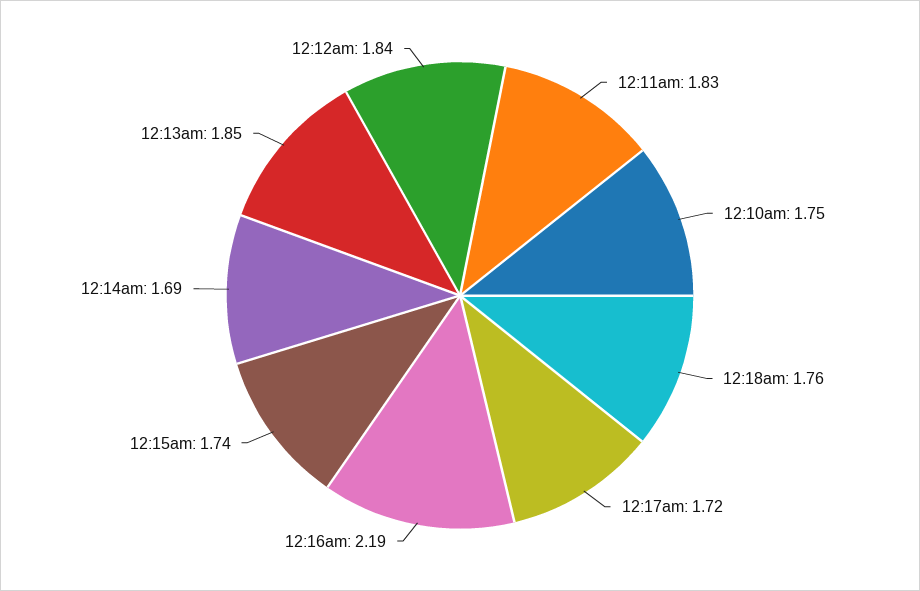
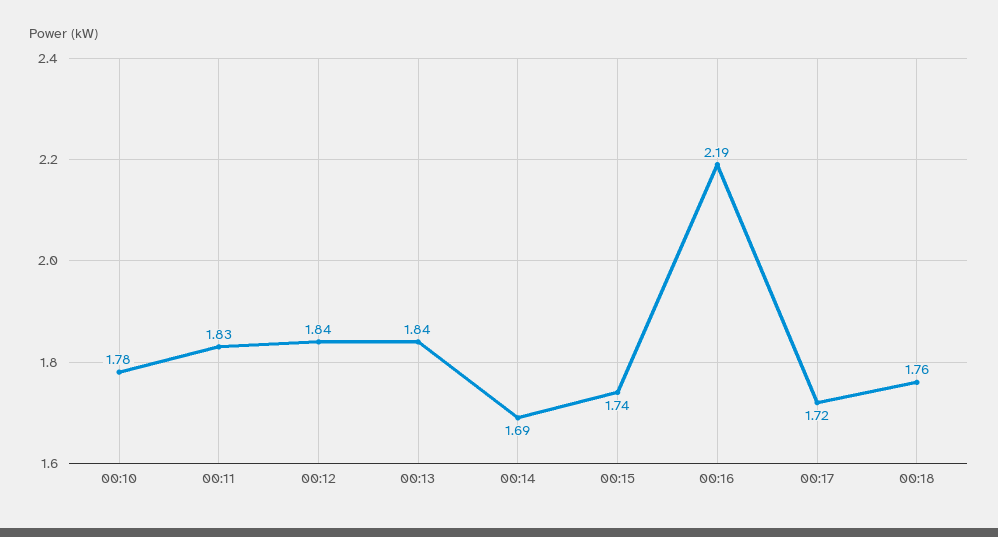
  {
    "12:11am": 1.83,
-   "12:10am": 1.75,
+   "12:10am": 1.78,
    "12:18am": 1.76,
    "12:17am": 1.72,
    "12:16am": 2.19,
    "12:15am": 1.74,
    "12:14am": 1.69,
-   "12:13am": 1.85,
+   "12:13am": 1.84,
    "12:12am": 1.84
  }

